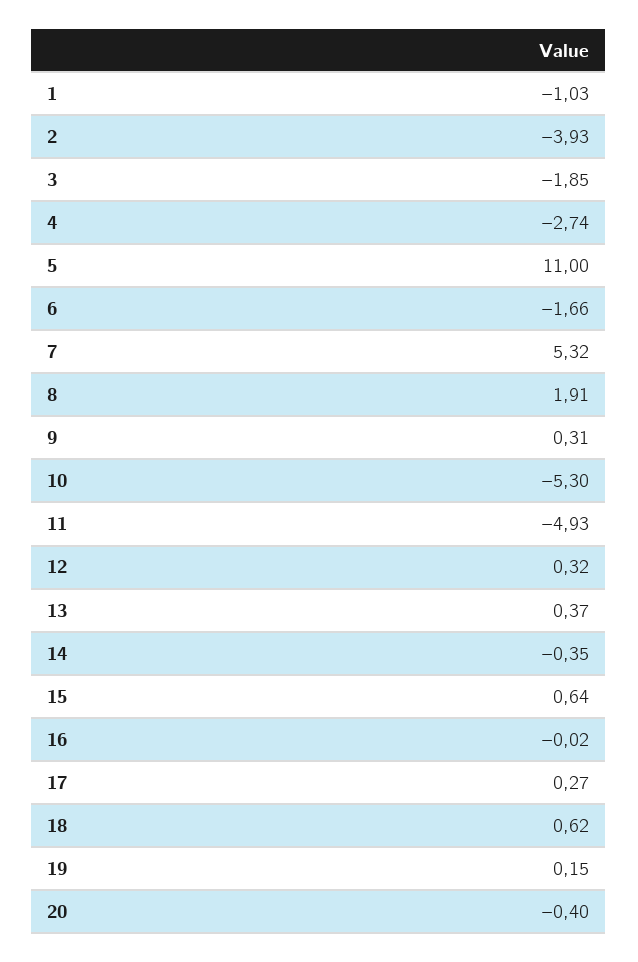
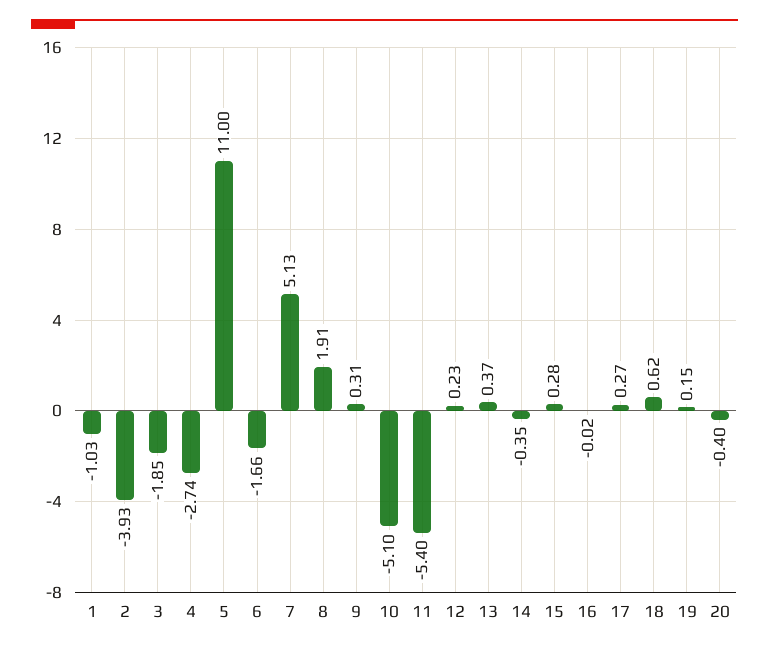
  {
    "1": -1.03,
    "2": -3.93,
    "3": -1.85,
    "4": -2.74,
    "5": 11,
    "6": -1.66,
-   "7": 5.32,
+   "7": 5.13,
    "8": 1.91,
    "9": 0.31,
-   "10": -5.3,
+   "10": -5.1,
-   "11": -4.93,
+   "11": -5.4,
-   "12": 0.32,
+   "12": 0.23,
    "13": 0.37,
    "14": -0.35,
-   "15": 0.64,
+   "15": 0.28,
    "16": -0.02,
    "17": 0.27,
    "18": 0.62,
    "19": 0.15,
    "20": -0.4
  }

